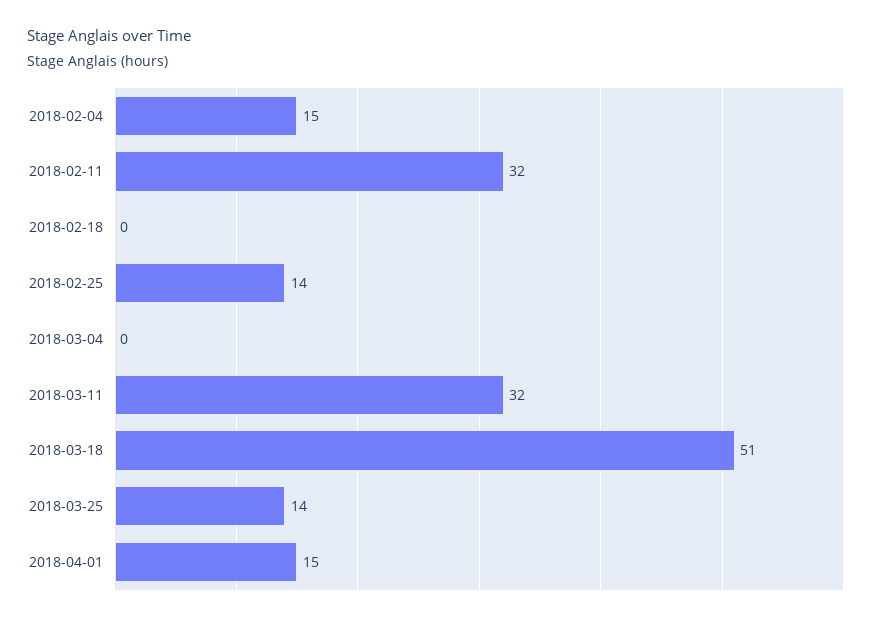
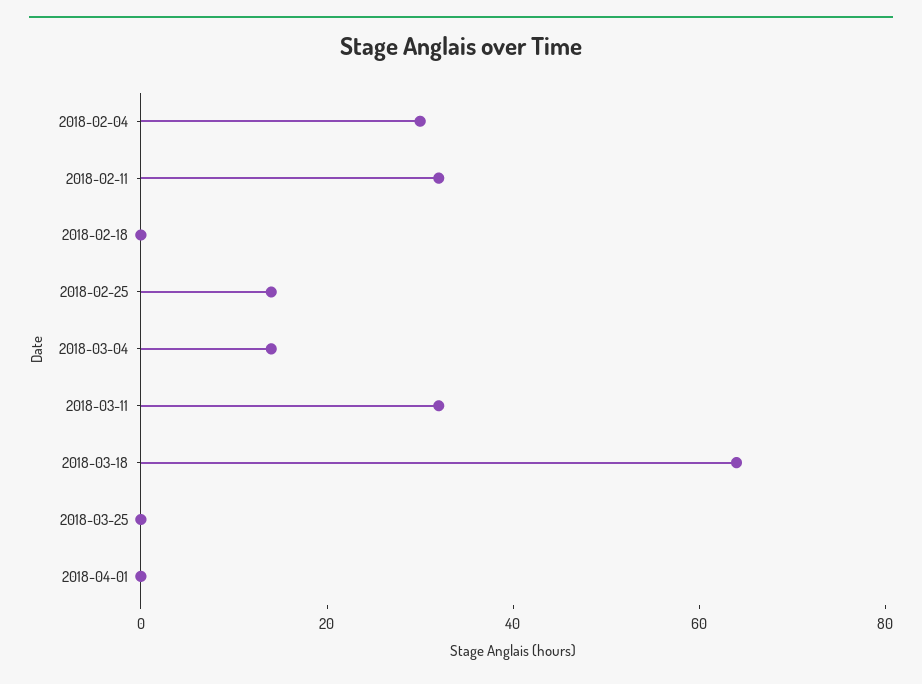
  {
-   "2018-02-04": 15,
+   "2018-02-04": 30,
    "2018-02-11": 32,
    "2018-02-18": 0,
    "2018-02-25": 14,
-   "2018-03-04": 0,
+   "2018-03-04": 15,
    "2018-03-11": 32,
-   "2018-03-18": 51,
+   "2018-03-18": 65,
-   "2018-03-25": 14,
+   "2018-03-25": 0,
-   "2018-04-01": 15
+   "2018-04-01": 0
  }

